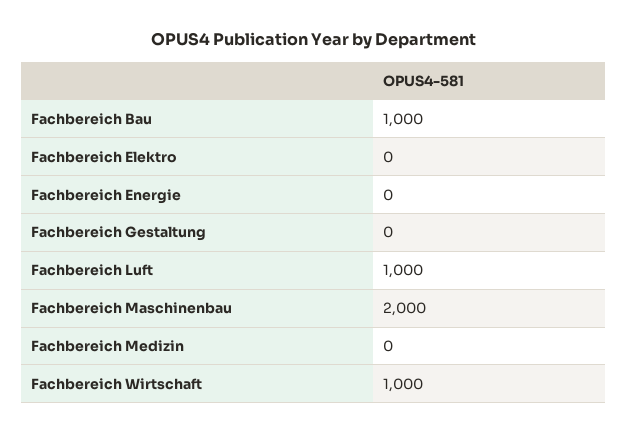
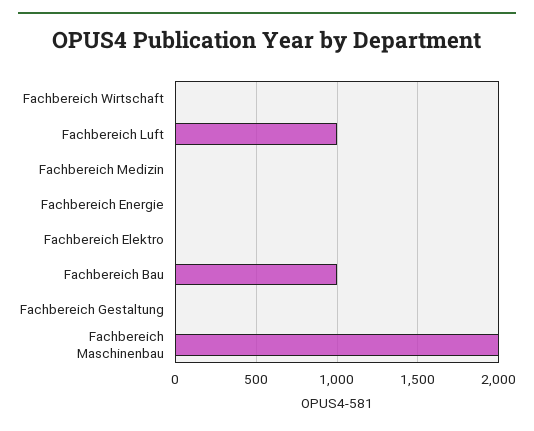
  {
    "Fachbereich Bau": 1000,
    "Fachbereich Elektro": 0,
    "Fachbereich Energie": 0,
    "Fachbereich Gestaltung": 0,
    "Fachbereich Luft": 1000,
    "Fachbereich Maschinenbau": 2000,
    "Fachbereich Medizin": 0,
-   "Fachbereich Wirtschaft": 1000
+   "Fachbereich Wirtschaft": 0
  }

